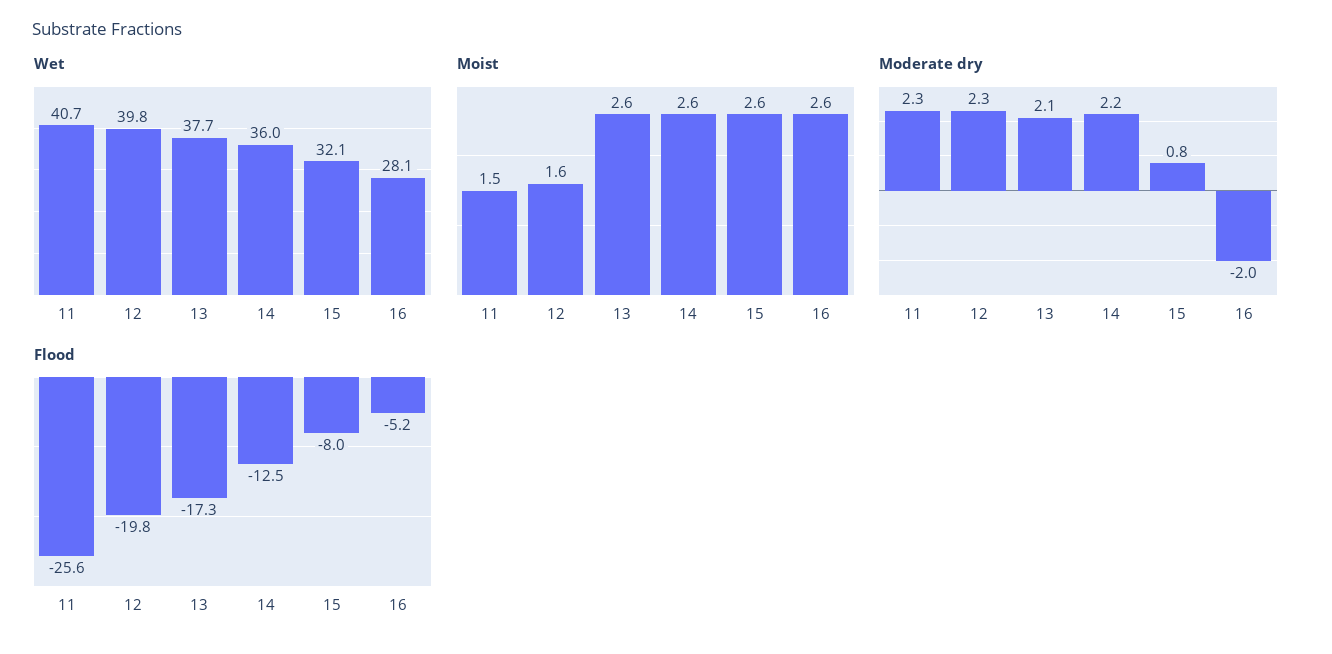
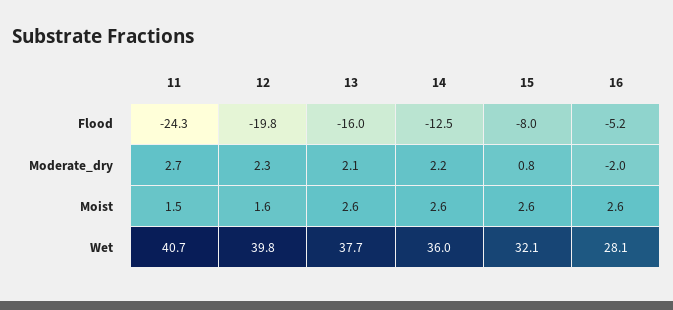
  {
    "Wet": {
      "11": 40.7,
      "12": 39.8,
      "13": 37.7,
      "14": 36,
      "15": 32.1,
      "16": 28.1
    },
    "Moist": {
      "11": 1.5,
      "12": 1.6,
      "13": 2.6,
      "14": 2.6,
      "15": 2.6,
      "16": 2.6
    },
    "Moderate dry": {
-     "11": 2.3,
+     "11": 2.7,
      "12": 2.3,
      "13": 2.1,
      "14": 2.2,
      "15": 0.8,
      "16": -2
    },
    "Flood": {
-     "11": -25.6,
+     "11": -24.3,
      "12": -19.8,
-     "13": -17.3,
+     "13": -16,
      "14": -12.5,
      "15": -8,
      "16": -5.2
    }
  }

